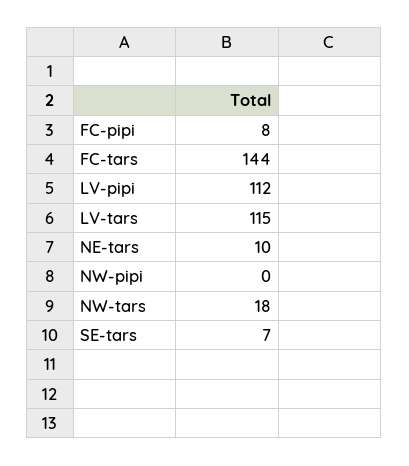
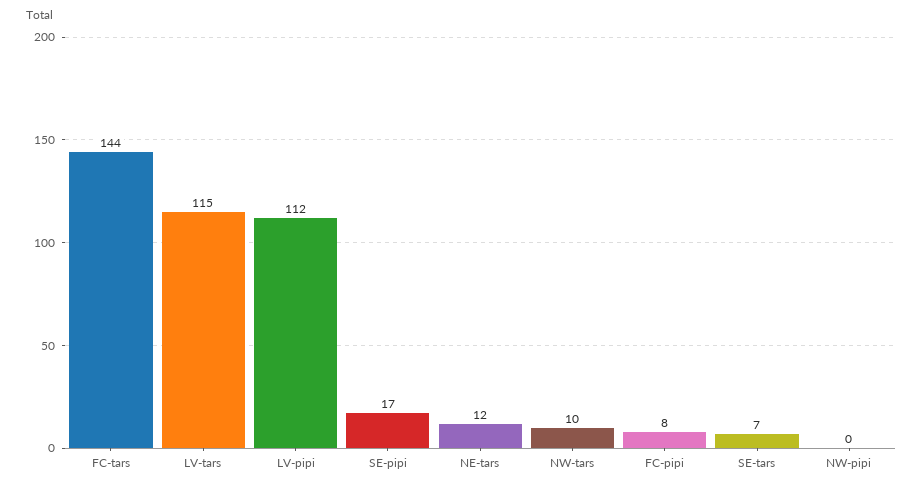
  {
    "FC-pipi": 8,
    "FC-tars": 144,
    "LV-pipi": 112,
    "LV-tars": 115,
-   "NE-tars": 10,
+   "NE-tars": 12,
    "NW-pipi": 0,
-   "NW-tars": 18,
+   "NW-tars": 10,
-   "SE-tars": 7
+   "SE-tars": 7,
+   "SE-pipi": 17
  }

